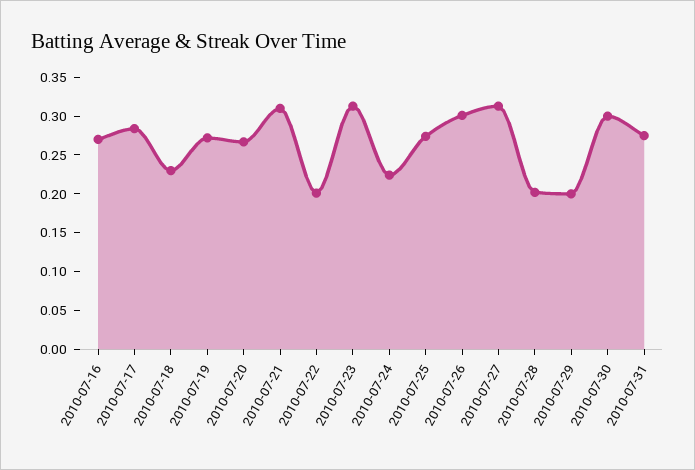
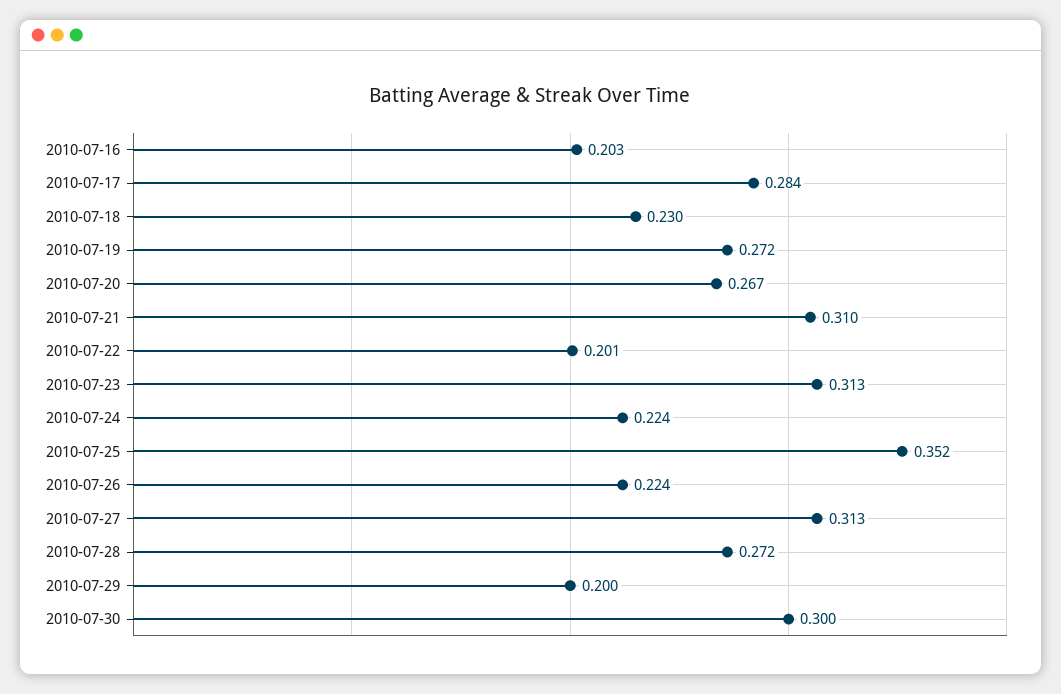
  {
-   "2010-07-16": 0.275,
+   "2010-07-16": 0.203,
    "2010-07-17": 0.284,
    "2010-07-18": 0.23,
    "2010-07-19": 0.272,
    "2010-07-20": 0.267,
    "2010-07-21": 0.31,
    "2010-07-22": 0.201,
    "2010-07-23": 0.313,
    "2010-07-24": 0.224,
-   "2010-07-25": 0.275,
+   "2010-07-25": 0.352,
-   "2010-07-26": 0.3,
+   "2010-07-26": 0.224,
    "2010-07-27": 0.313,
-   "2010-07-28": 0.2,
+   "2010-07-28": 0.272,
    "2010-07-29": 0.2,
-   "2010-07-30": 0.3,
+   "2010-07-30": 0.3
-   "2010-07-31": 0.275
  }

